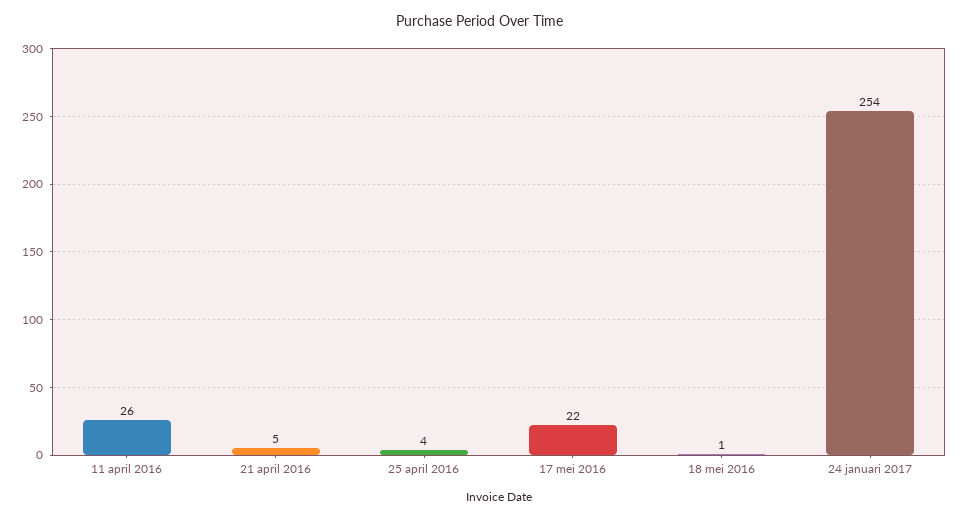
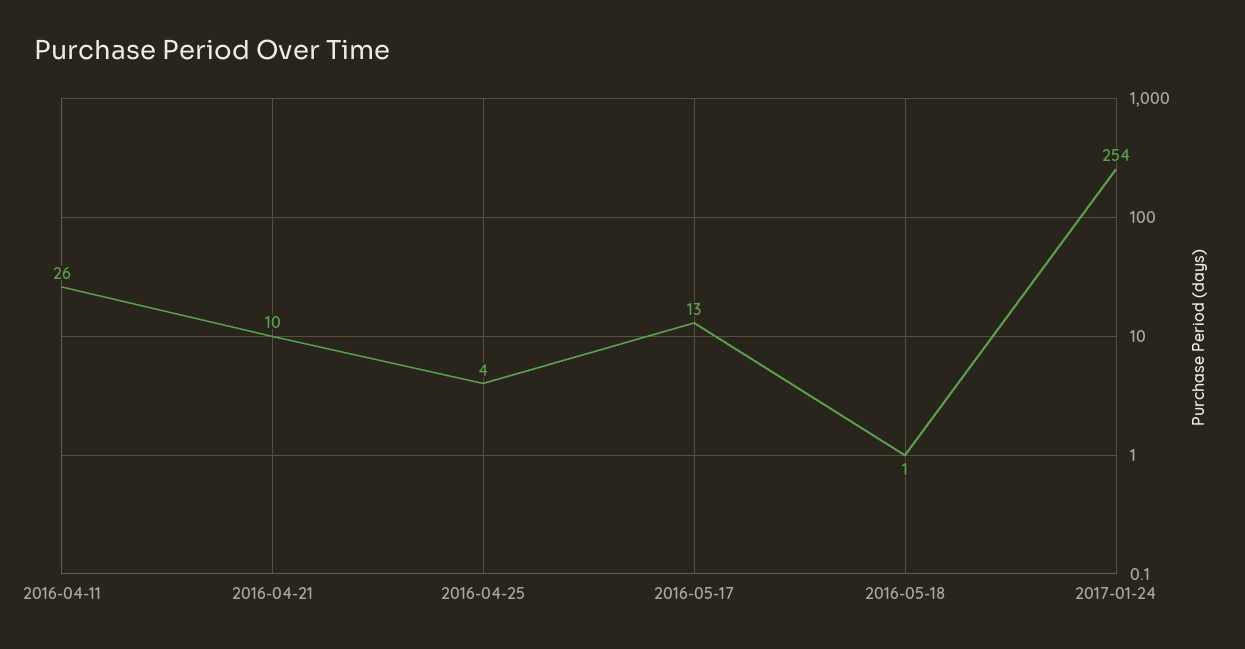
  {
    "11 april 2016": 26,
-   "21 april 2016": 5,
+   "21 april 2016": 10,
    "25 april 2016": 4,
-   "17 mei 2016": 22,
+   "17 mei 2016": 13,
    "18 mei 2016": 1,
    "24 januari 2017": 254
  }

